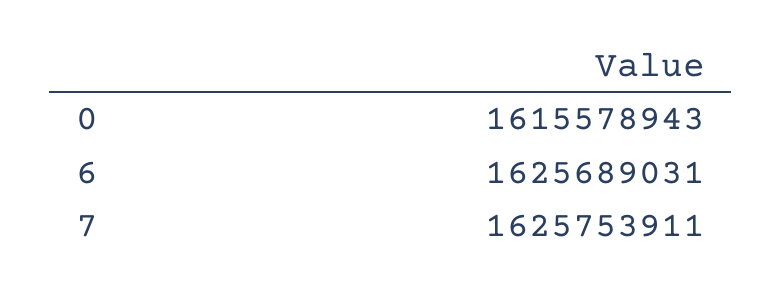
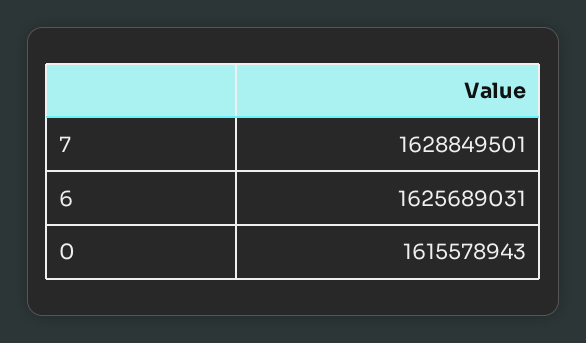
  {
    "0": 1615578943,
    "6": 1625689031,
-   "7": 1625753911
+   "7": 1628849501
  }

